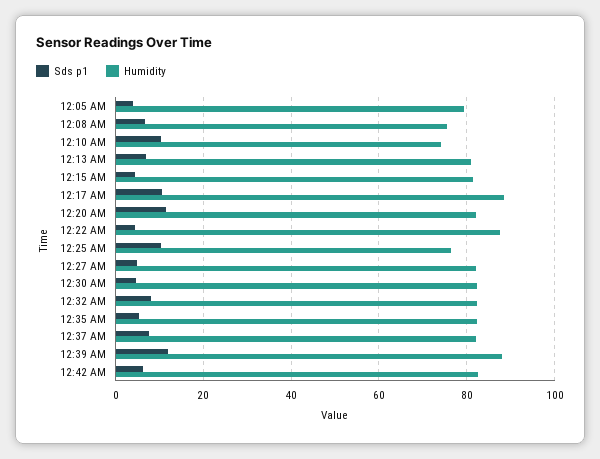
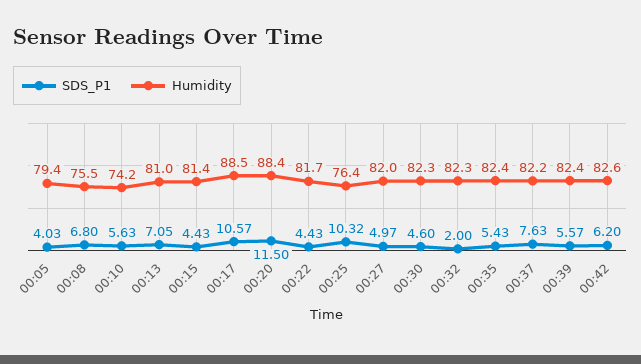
  {
    "Sds p1": {
      "12:05 AM": 4.03,
      "12:08 AM": 6.8,
-     "12:10 AM": 10,
+     "12:10 AM": 5.63,
      "12:13 AM": 7.05,
      "12:15 AM": 4.43,
      "12:17 AM": 10.57,
      "12:20 AM": 11.5,
      "12:22 AM": 4.43,
      "12:25 AM": 10.32,
      "12:27 AM": 4.97,
      "12:30 AM": 4.6,
-     "12:32 AM": 8,
+     "12:32 AM": 2,
      "12:35 AM": 5.43,
      "12:37 AM": 7.63,
-     "12:39 AM": 12,
+     "12:39 AM": 5.57,
      "12:42 AM": 6.2
    },
    "Humidity": {
      "12:05 AM": 79.4,
      "12:08 AM": 75.5,
      "12:10 AM": 74.2,
      "12:13 AM": 81,
      "12:15 AM": 81.4,
      "12:17 AM": 88.5,
-     "12:20 AM": 82,
+     "12:20 AM": 88.4,
-     "12:22 AM": 88,
+     "12:22 AM": 81.7,
      "12:25 AM": 76.4,
      "12:27 AM": 82,
      "12:30 AM": 82.3,
      "12:32 AM": 82.3,
      "12:35 AM": 82.4,
      "12:37 AM": 82.2,
-     "12:39 AM": 88,
+     "12:39 AM": 82.4,
      "12:42 AM": 82.6
    }
  }

